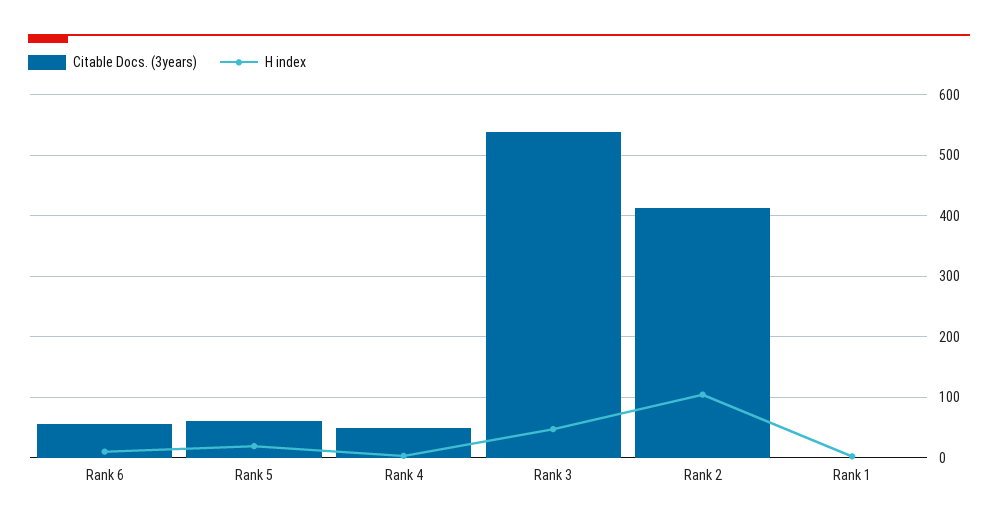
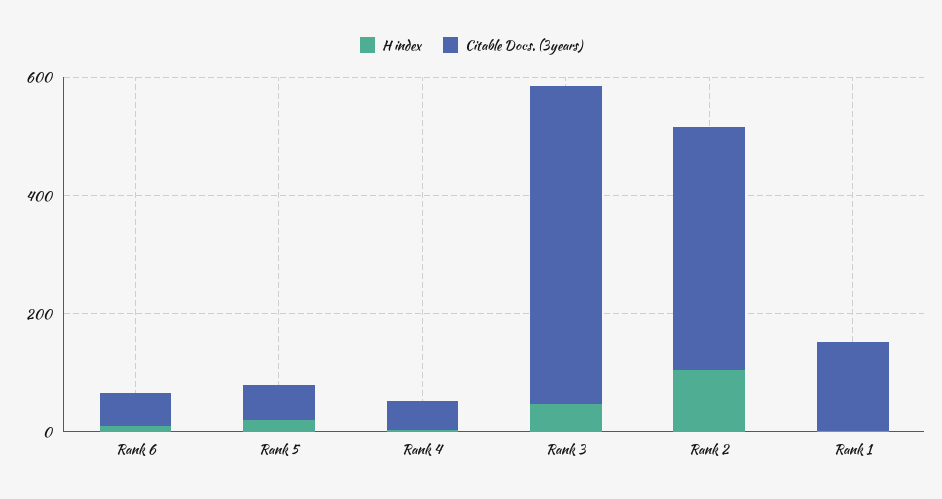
  {
    "Citable Docs. (3years)": {
      "Rank 6": 60,
      "Rank 5": 60,
      "Rank 4": 50,
      "Rank 3": 540,
      "Rank 2": 410,
-     "Rank 1": 0
+     "Rank 1": 150
    },
    "H index": {
      "Rank 6": 10,
      "Rank 5": 20,
      "Rank 4": 0,
      "Rank 3": 50,
      "Rank 2": 100,
      "Rank 1": 0
    }
  }

